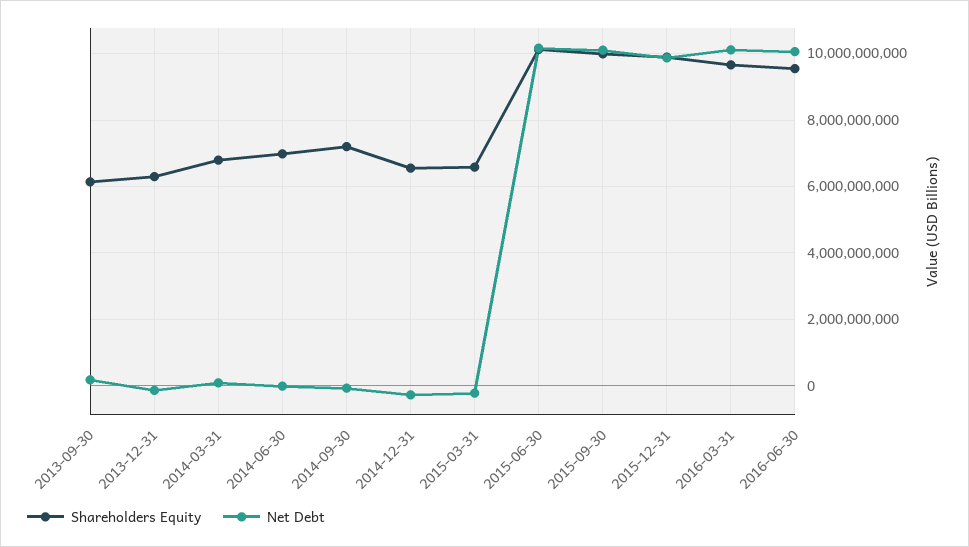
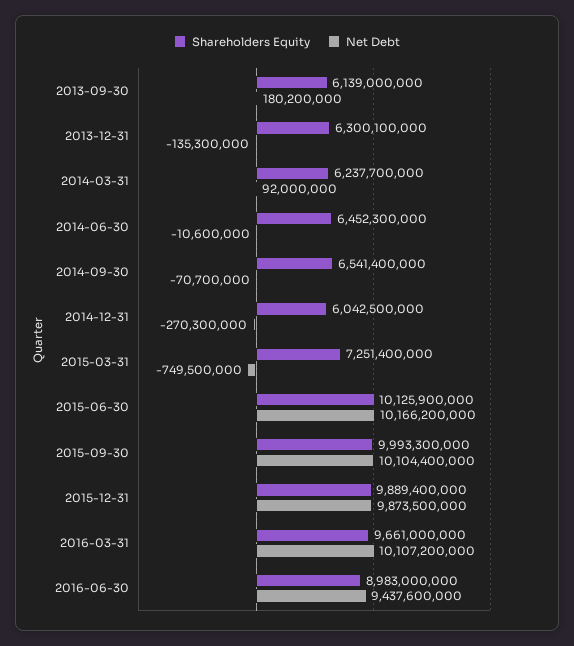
  {
    "Shareholders Equity": {
      "2013-09-30": 6139000000,
      "2013-12-31": 6300100000,
-     "2014-03-31": 6800000000,
+     "2014-03-31": 6237700000,
-     "2014-06-30": 7000000000,
+     "2014-06-30": 6452300000,
-     "2014-09-30": 7200000000,
+     "2014-09-30": 6541400000,
-     "2014-12-31": 6600000000,
+     "2014-12-31": 6042500000,
-     "2015-03-31": 6600000000,
+     "2015-03-31": 7251400000,
      "2015-06-30": 10125900000,
      "2015-09-30": 9993300000,
      "2015-12-31": 9889400000,
      "2016-03-31": 9661000000,
-     "2016-06-30": 9600000000
+     "2016-06-30": 8983000000
    },
    "Net Debt": {
      "2013-09-30": 180200000,
      "2013-12-31": -135300000,
      "2014-03-31": 92000000,
      "2014-06-30": -10600000,
      "2014-09-30": -70700000,
      "2014-12-31": -270300000,
-     "2015-03-31": -200000000,
+     "2015-03-31": -749500000,
      "2015-06-30": 10166200000,
      "2015-09-30": 10104400000,
      "2015-12-31": 9873500000,
      "2016-03-31": 10107200000,
-     "2016-06-30": 10000000000
+     "2016-06-30": 9437600000
    }
  }

